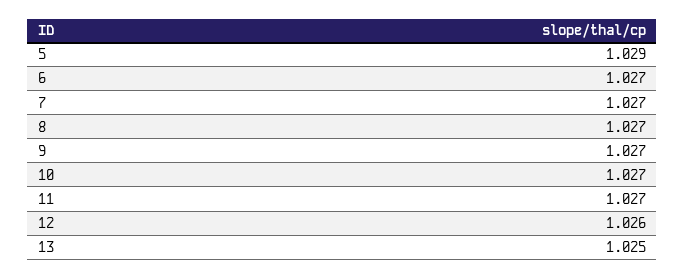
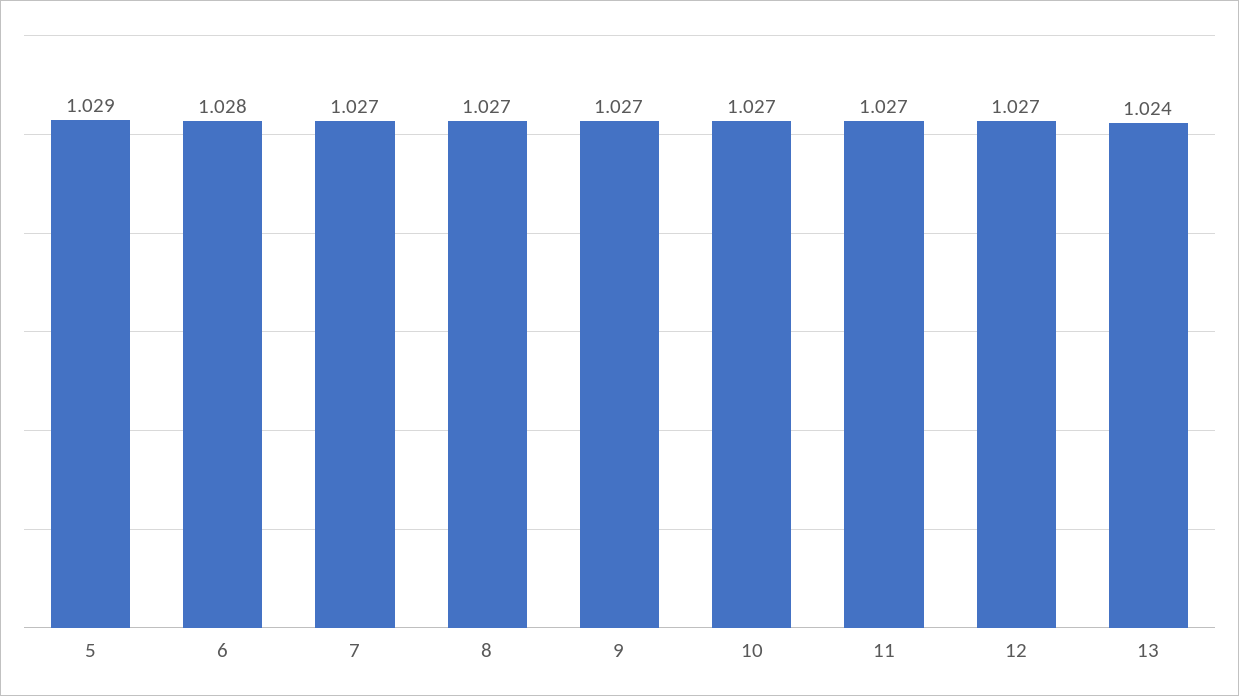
  {
    "5": 1.029,
-   "6": 1.027,
+   "6": 1.028,
    "7": 1.027,
    "8": 1.027,
    "9": 1.027,
    "10": 1.027,
    "11": 1.027,
-   "12": 1.026,
+   "12": 1.027,
-   "13": 1.025
+   "13": 1.024
  }

